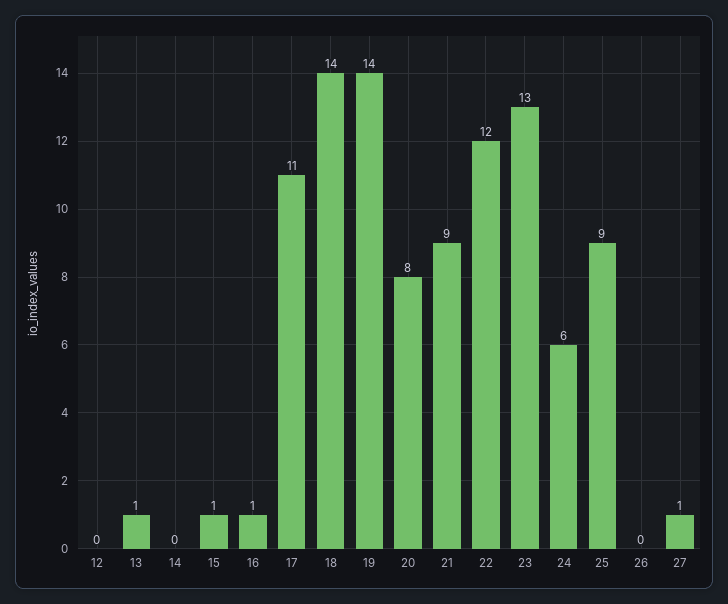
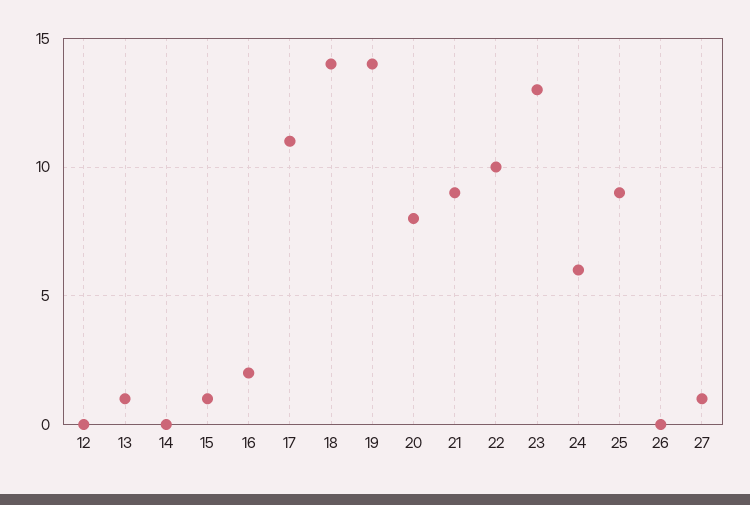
  {
    "12": 0,
    "13": 1,
    "14": 0,
    "15": 1,
-   "16": 1,
+   "16": 2,
    "17": 11,
    "18": 14,
    "19": 14,
    "20": 8,
    "21": 9,
-   "22": 12,
+   "22": 10,
    "23": 13,
    "24": 6,
    "25": 9,
    "26": 0,
    "27": 1
  }

